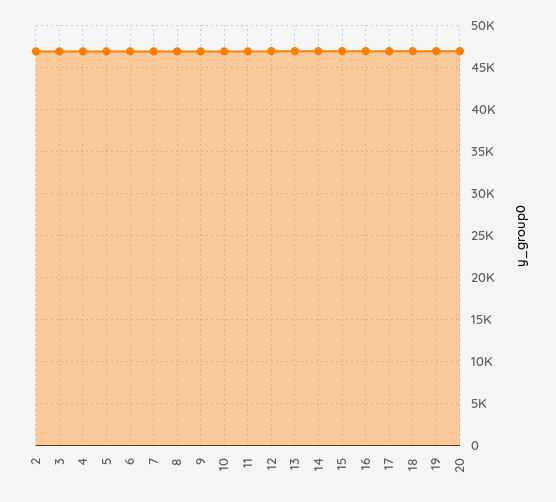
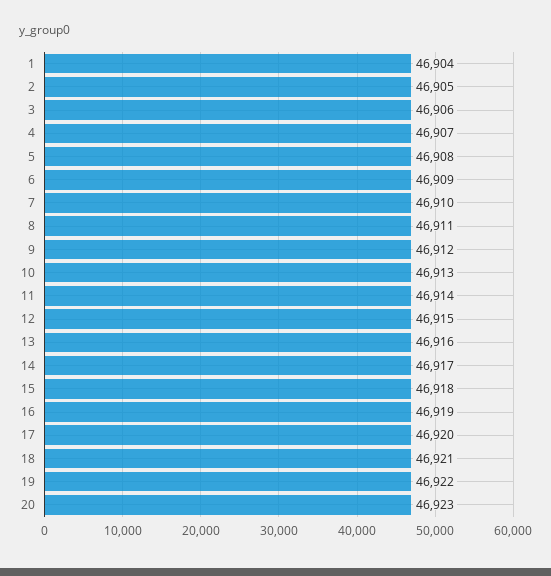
  {
    "2": 46905,
    "3": 46906,
    "4": 46907,
    "5": 46908,
    "6": 46909,
    "7": 46910,
    "8": 46911,
    "9": 46912,
    "10": 46913,
    "11": 46914,
    "12": 46915,
    "13": 46916,
    "14": 46917,
    "15": 46918,
    "16": 46919,
    "17": 46920,
    "18": 46921,
    "19": 46922,
-   "20": 46923
+   "20": 46923,
+   "1": 46904
  }

